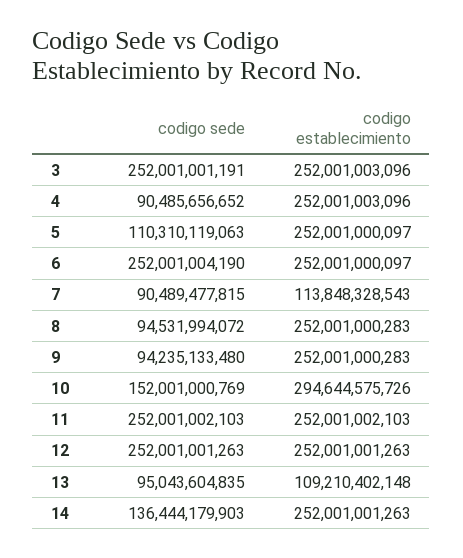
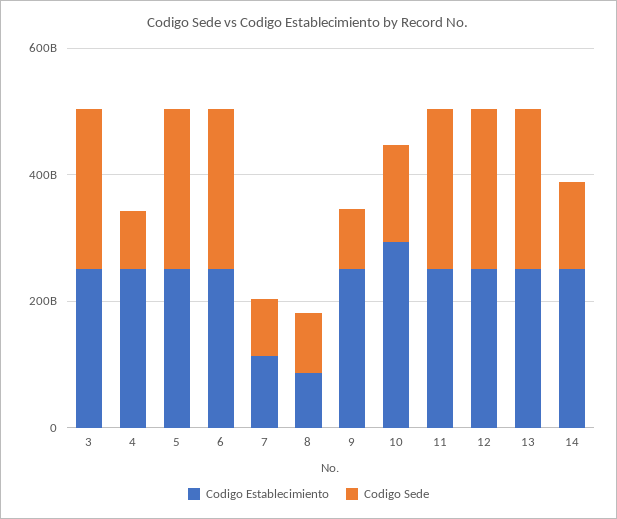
  {
    "codigo sede": {
      "3": 252001001191,
      "4": 90485656652,
-     "5": 110310119063,
+     "5": 250000000000,
      "6": 252001004190,
      "7": 90489477815,
      "8": 94531994072,
      "9": 94235133480,
      "10": 152001000769,
      "11": 252001002103,
      "12": 252001001263,
-     "13": 95043604835,
+     "13": 250000000000,
      "14": 136444179903
    },
    "codigo establecimiento": {
      "3": 252001003096,
      "4": 252001003096,
      "5": 252001000097,
      "6": 252001000097,
      "7": 113848328543,
-     "8": 252001000283,
+     "8": 100000000000,
      "9": 252001000283,
      "10": 294644575726,
      "11": 252001002103,
      "12": 252001001263,
-     "13": 109210402148,
+     "13": 250000000000,
      "14": 252001001263
    }
  }

